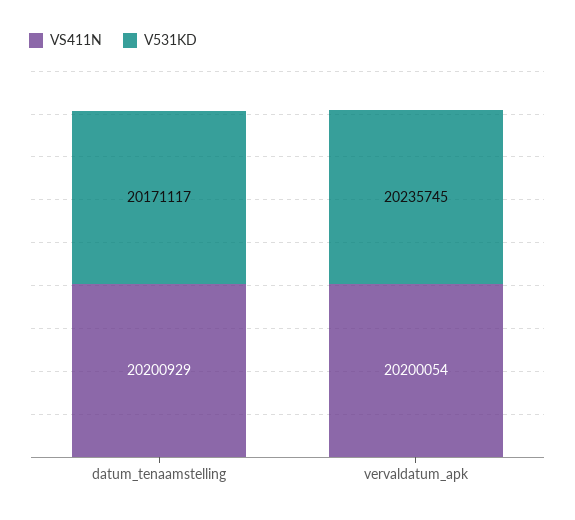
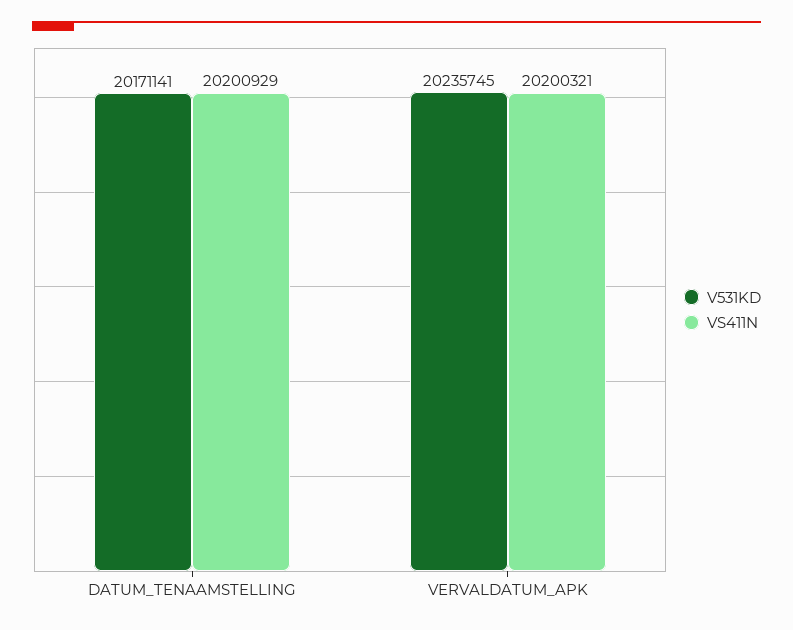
  {
    "VS411N": {
      "datum_tenaamstelling": 20200929,
-     "vervaldatum_apk": 20200054
+     "vervaldatum_apk": 20200321
    },
    "V531KD": {
-     "datum_tenaamstelling": 20171117,
+     "datum_tenaamstelling": 20171141,
      "vervaldatum_apk": 20235745
    }
  }

